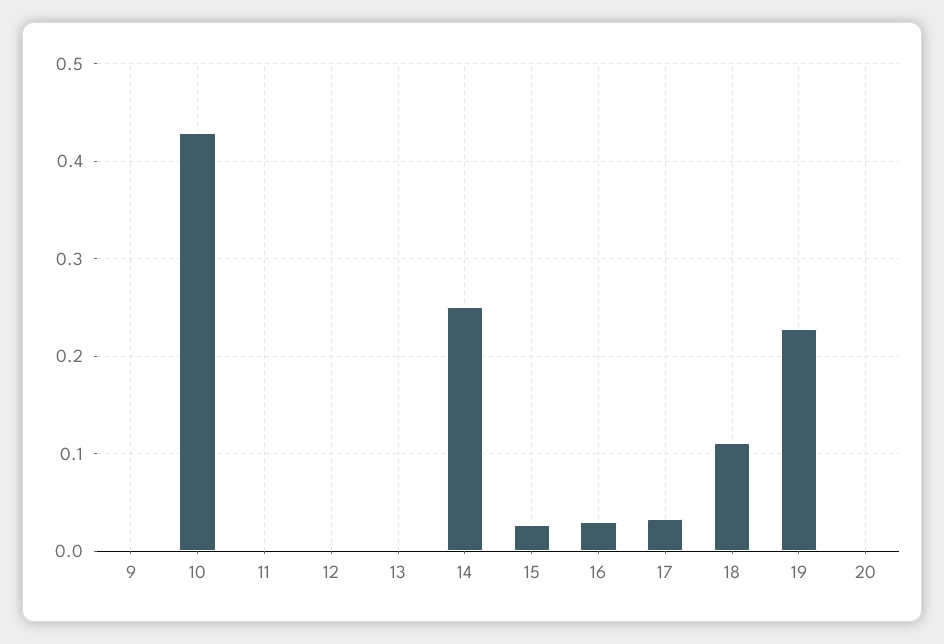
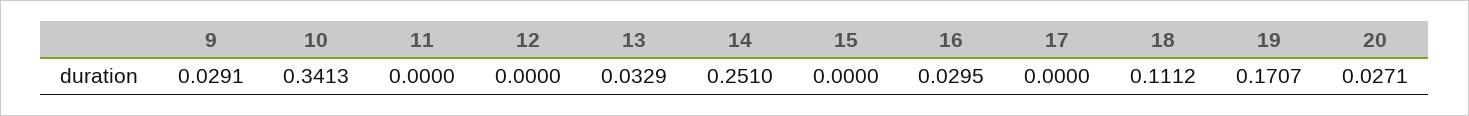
  {
-   "9": 0,
+   "9": 0.0291,
-   "10": 0.43,
+   "10": 0.3413,
    "11": 0,
    "12": 0,
-   "13": 0,
+   "13": 0.0329,
    "14": 0.251,
-   "15": 0.03,
+   "15": 0,
    "16": 0.0295,
-   "17": 0.03,
+   "17": 0,
    "18": 0.1112,
-   "19": 0.23,
+   "19": 0.1707,
-   "20": 0
+   "20": 0.0271
  }

